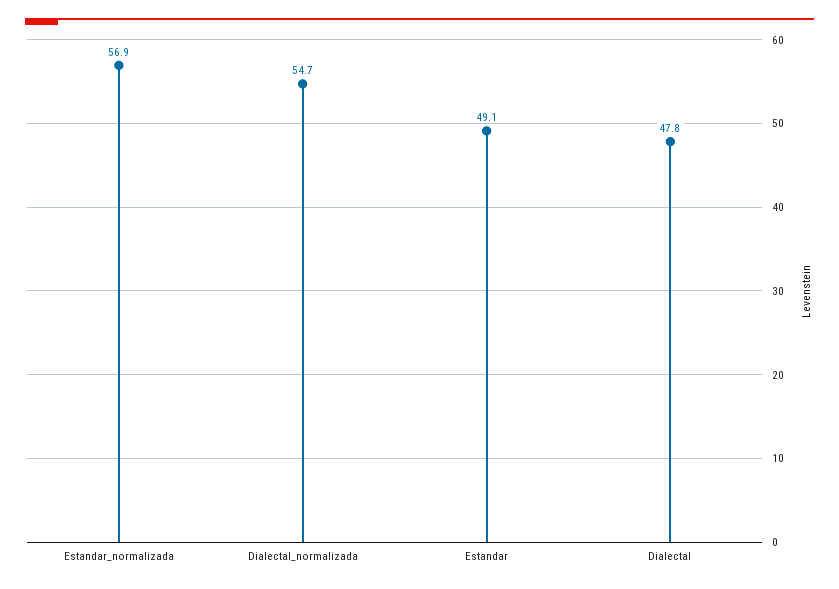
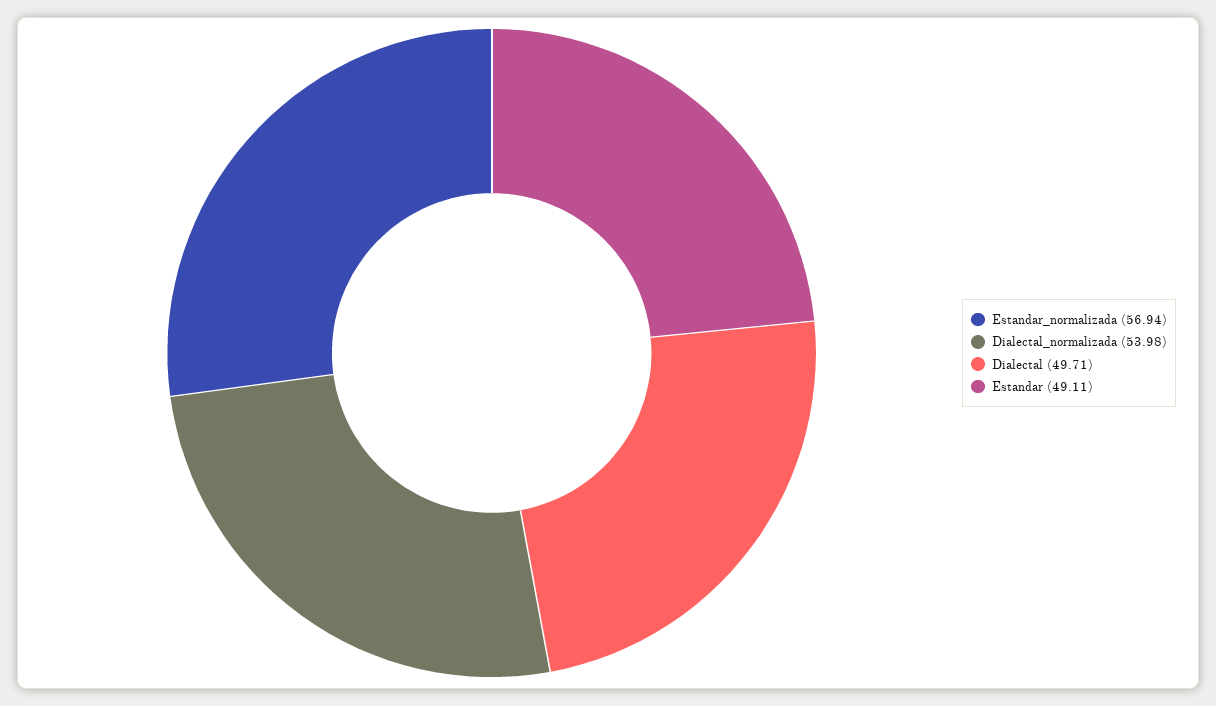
  {
    "Estandar_normalizada": 56.94,
-   "Dialectal_normalizada": 54.7,
+   "Dialectal_normalizada": 53.98,
    "Estandar": 49.11,
-   "Dialectal": 47.8
+   "Dialectal": 49.71
  }

